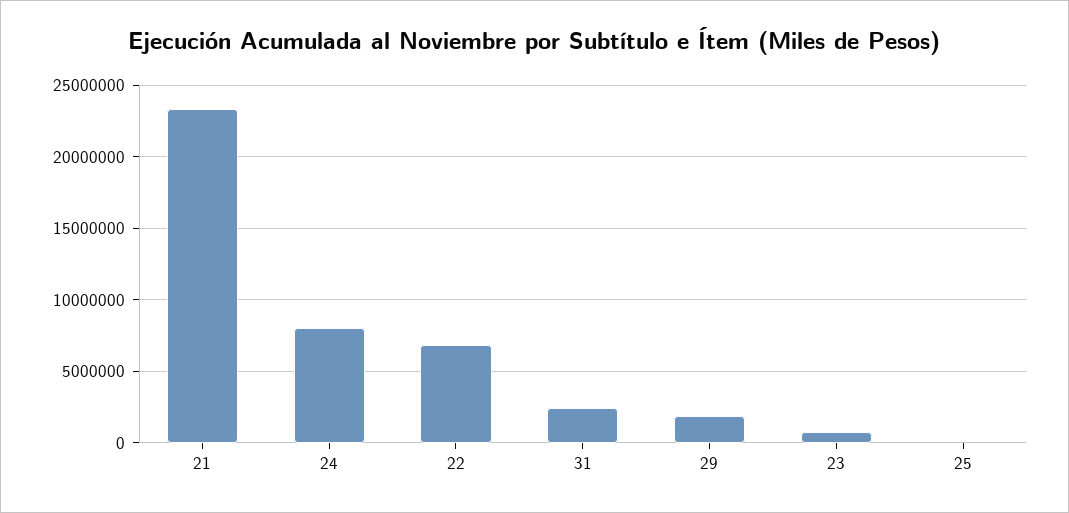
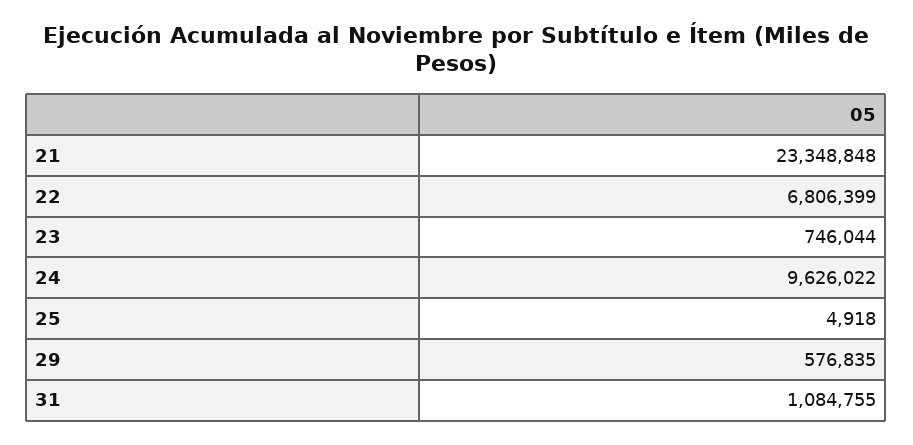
  {
    "21": 23348848,
-   "24": 8000000,
+   "24": 9626022,
    "22": 6806399,
-   "31": 2500000,
+   "31": 1084755,
-   "29": 2000000,
+   "29": 576835,
    "23": 746044,
    "25": 4918
  }

